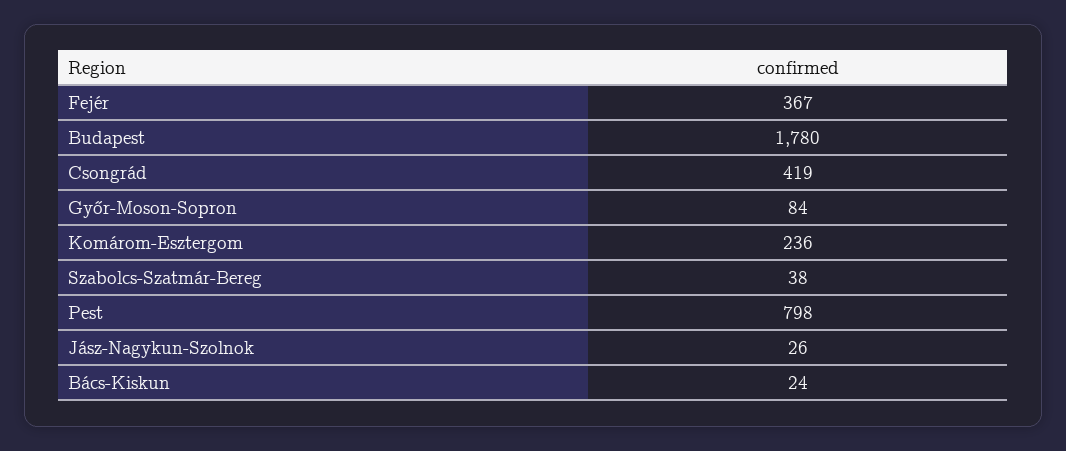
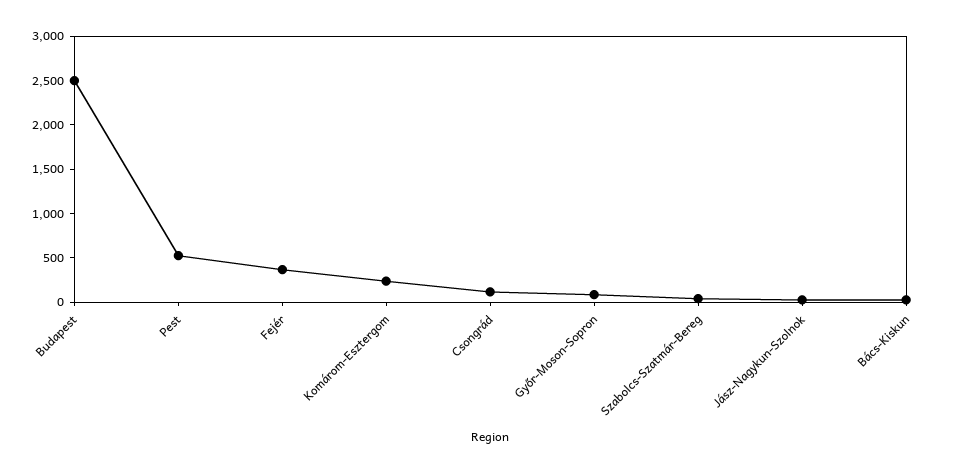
  {
    "Fejér": 367,
-   "Budapest": 1780,
+   "Budapest": 2500,
-   "Csongrád": 419,
+   "Csongrád": 100,
    "Győr-Moson-Sopron": 84,
    "Komárom-Esztergom": 236,
    "Szabolcs-Szatmár-Bereg": 38,
-   "Pest": 798,
+   "Pest": 500,
    "Jász-Nagykun-Szolnok": 26,
    "Bács-Kiskun": 24
  }

